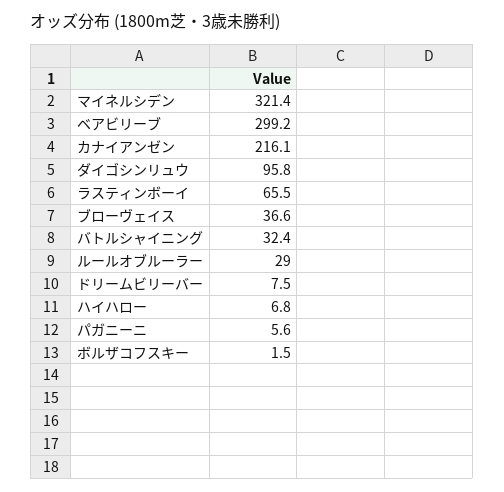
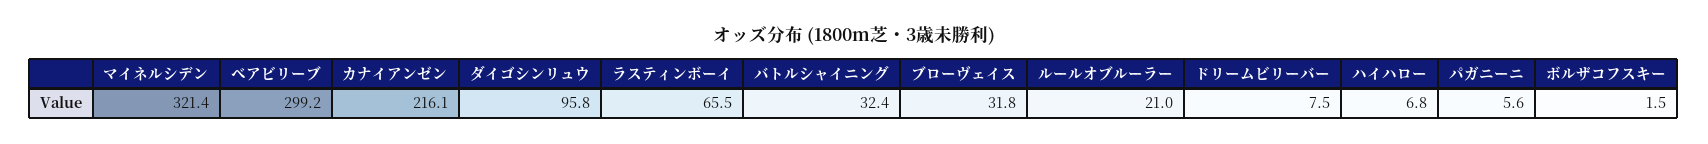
  {
    "マイネルシデン": 321.4,
    "ベアビリーブ": 299.2,
    "カナイアンゼン": 216.1,
    "ダイゴシンリュウ": 95.8,
    "ラスティンボーイ": 65.5,
-   "ブローヴェイス": 36.6,
+   "ブローヴェイス": 31.8,
    "バトルシャイニング": 32.4,
-   "ルールオブルーラー": 29,
+   "ルールオブルーラー": 21,
    "ドリームビリーバー": 7.5,
    "ハイハロー": 6.8,
    "パガニーニ": 5.6,
    "ボルザコフスキー": 1.5
  }

